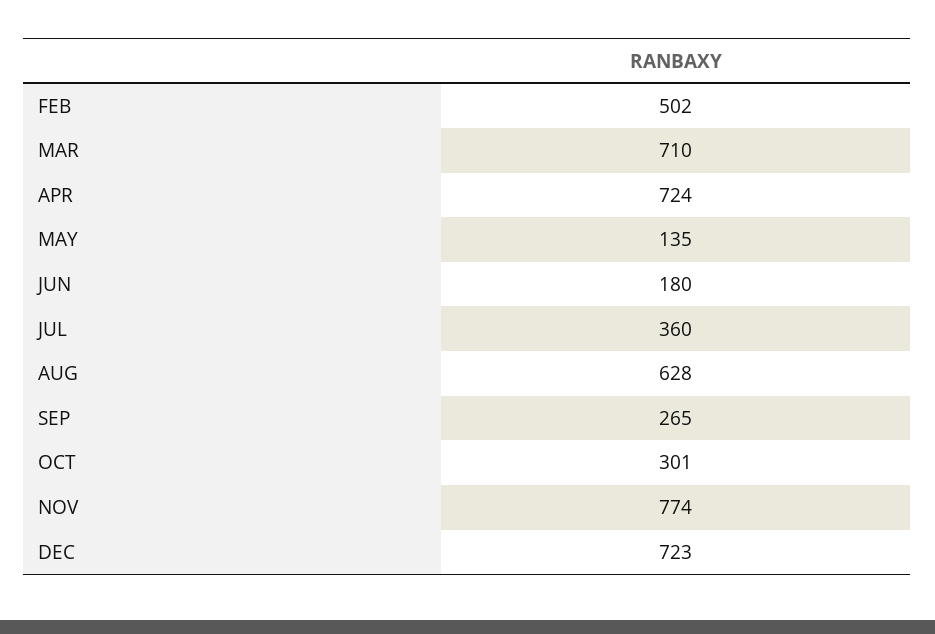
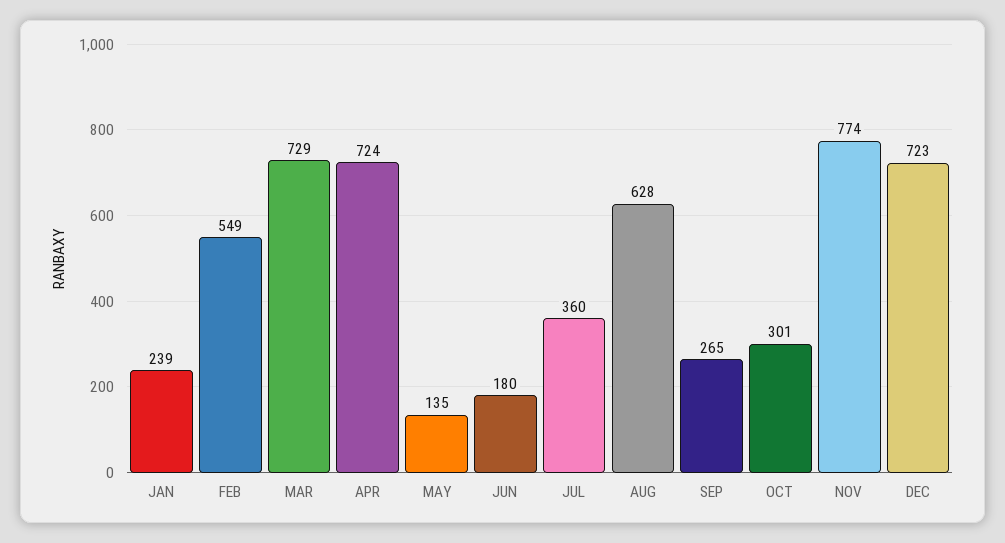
  {
-   "FEB": 502,
+   "FEB": 549,
-   "MAR": 710,
+   "MAR": 729,
    "APR": 724,
    "MAY": 135,
    "JUN": 180,
    "JUL": 360,
    "AUG": 628,
    "SEP": 265,
    "OCT": 301,
    "NOV": 774,
-   "DEC": 723
+   "DEC": 723,
+   "JAN": 239
  }

